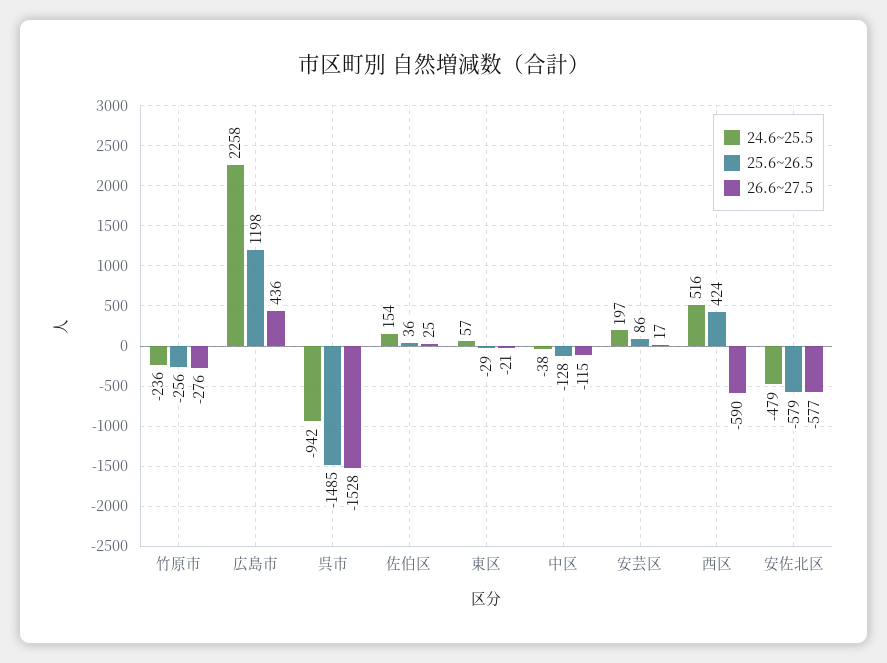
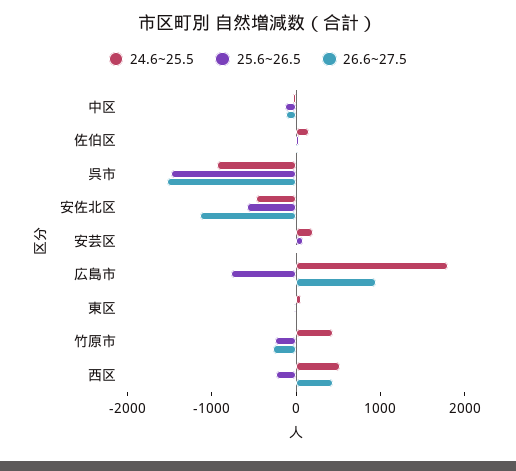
  {
    "24.6~25.5": {
-     "竹原市": -236,
+     "竹原市": 400,
-     "広島市": 2258,
+     "広島市": 1800,
      "呉市": -942,
      "佐伯区": 154,
      "東区": 57,
      "中区": -38,
      "安芸区": 197,
      "西区": 516,
      "安佐北区": -479
    },
    "25.6~26.5": {
      "竹原市": -256,
-     "広島市": 1198,
+     "広島市": -800,
      "呉市": -1485,
      "佐伯区": 36,
      "東区": -29,
      "中区": -128,
      "安芸区": 86,
-     "西区": 424,
+     "西区": -200,
      "安佐北区": -579
    },
    "26.6~27.5": {
      "竹原市": -276,
-     "広島市": 436,
+     "広島市": 1000,
      "呉市": -1528,
      "佐伯区": 25,
      "東区": -21,
      "中区": -115,
      "安芸区": 17,
-     "西区": -590,
+     "西区": 400,
-     "安佐北区": -577
+     "安佐北区": -1200
    }
  }

